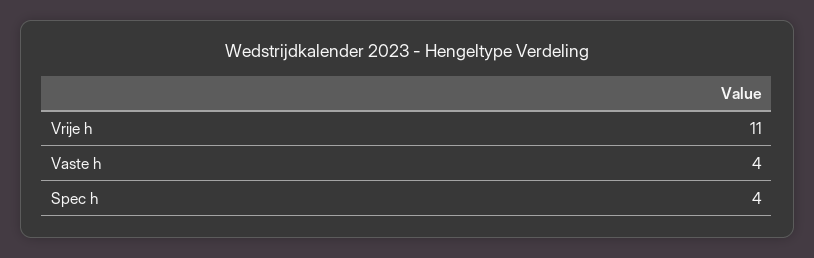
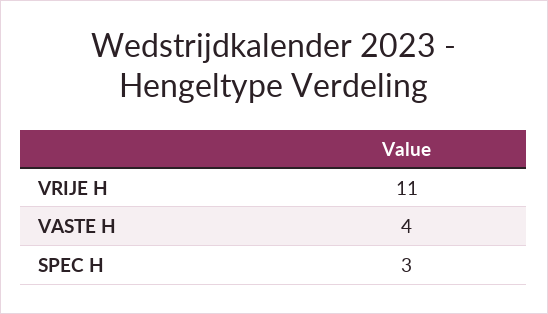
  {
    "Vrije h": 11,
    "Vaste h": 4,
-   "Spec h": 4
+   "Spec h": 3
  }

